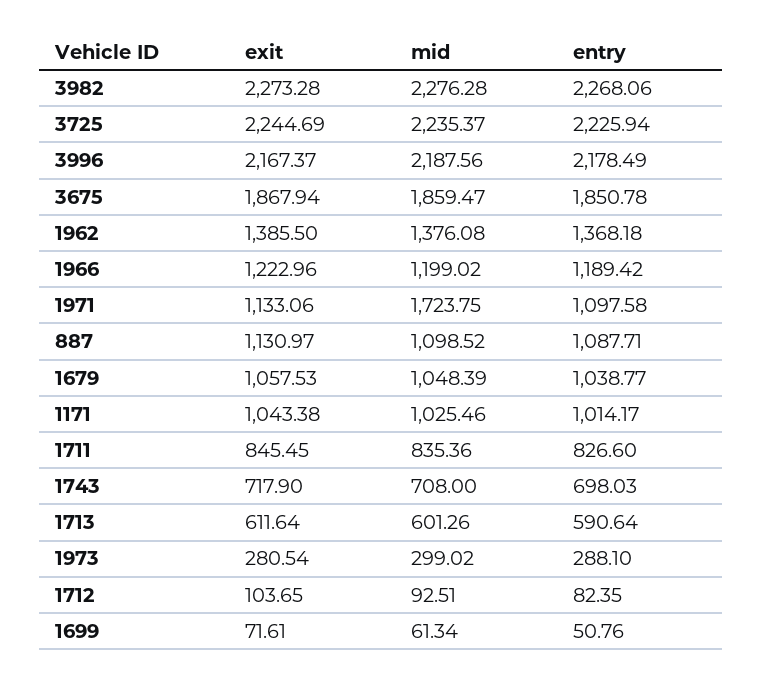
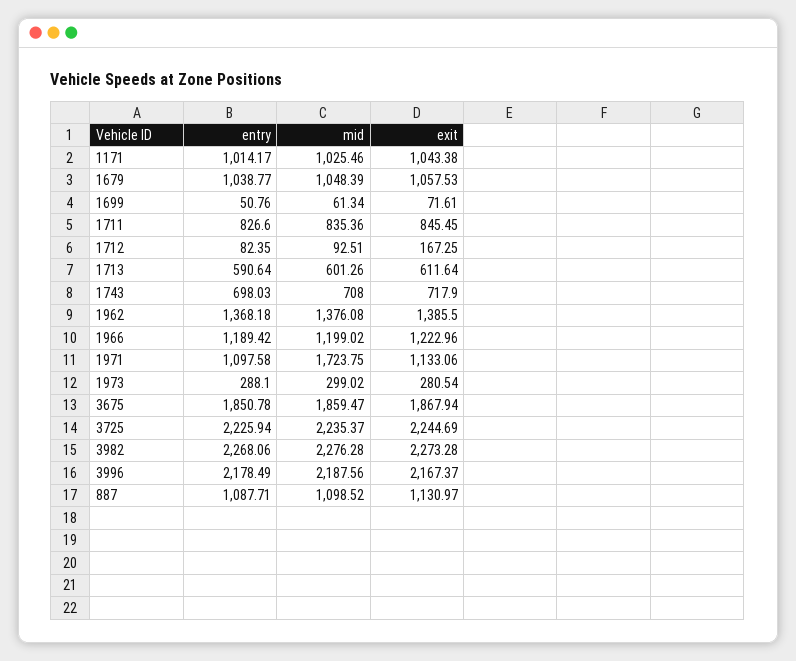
  {
    "exit": {
      "3982": 2273.28,
      "3725": 2244.69,
      "3996": 2167.37,
      "3675": 1867.94,
      "1962": 1385.5,
      "1966": 1222.96,
      "1971": 1133.06,
      "887": 1130.97,
      "1679": 1057.53,
      "1171": 1043.38,
      "1711": 845.45,
      "1743": 717.9,
      "1713": 611.64,
      "1973": 280.54,
-     "1712": 103.65,
+     "1712": 167.25,
      "1699": 71.61
    },
    "mid": {
      "3982": 2276.28,
      "3725": 2235.37,
      "3996": 2187.56,
      "3675": 1859.47,
      "1962": 1376.08,
      "1966": 1199.02,
      "1971": 1723.75,
      "887": 1098.52,
      "1679": 1048.39,
      "1171": 1025.46,
      "1711": 835.36,
      "1743": 708,
      "1713": 601.26,
      "1973": 299.02,
      "1712": 92.51,
      "1699": 61.34
    },
    "entry": {
      "3982": 2268.06,
      "3725": 2225.94,
      "3996": 2178.49,
      "3675": 1850.78,
      "1962": 1368.18,
      "1966": 1189.42,
      "1971": 1097.58,
      "887": 1087.71,
      "1679": 1038.77,
      "1171": 1014.17,
      "1711": 826.6,
      "1743": 698.03,
      "1713": 590.64,
      "1973": 288.1,
      "1712": 82.35,
      "1699": 50.76
    }
  }

